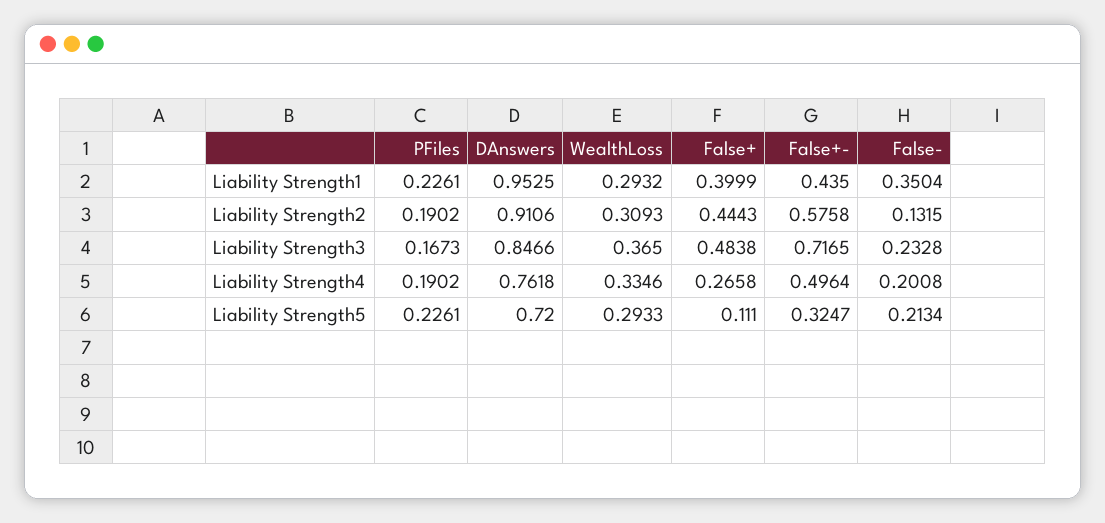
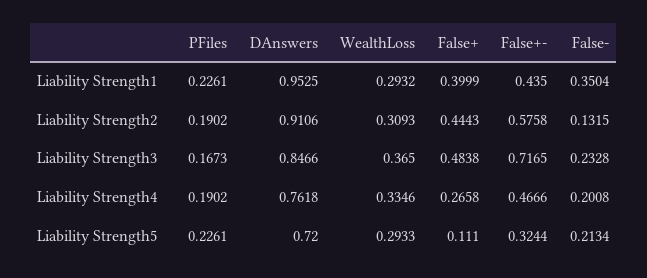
  {
    "PFiles": {
      "Liability Strength1": 0.2261,
      "Liability Strength2": 0.1902,
      "Liability Strength3": 0.1673,
      "Liability Strength4": 0.1902,
      "Liability Strength5": 0.2261
    },
    "DAnswers": {
      "Liability Strength1": 0.9525,
      "Liability Strength2": 0.9106,
      "Liability Strength3": 0.8466,
      "Liability Strength4": 0.7618,
      "Liability Strength5": 0.72
    },
    "WealthLoss": {
      "Liability Strength1": 0.2932,
      "Liability Strength2": 0.3093,
      "Liability Strength3": 0.365,
      "Liability Strength4": 0.3346,
      "Liability Strength5": 0.2933
    },
    "False+": {
      "Liability Strength1": 0.3999,
      "Liability Strength2": 0.4443,
      "Liability Strength3": 0.4838,
      "Liability Strength4": 0.2658,
      "Liability Strength5": 0.111
    },
    "False+-": {
      "Liability Strength1": 0.435,
      "Liability Strength2": 0.5758,
      "Liability Strength3": 0.7165,
-     "Liability Strength4": 0.4964,
+     "Liability Strength4": 0.4666,
-     "Liability Strength5": 0.3247
+     "Liability Strength5": 0.3244
    },
    "False-": {
      "Liability Strength1": 0.3504,
      "Liability Strength2": 0.1315,
      "Liability Strength3": 0.2328,
      "Liability Strength4": 0.2008,
      "Liability Strength5": 0.2134
    }
  }

